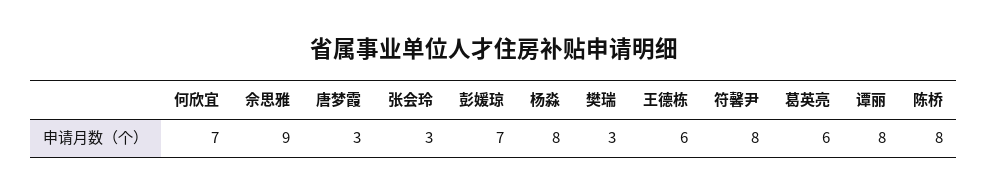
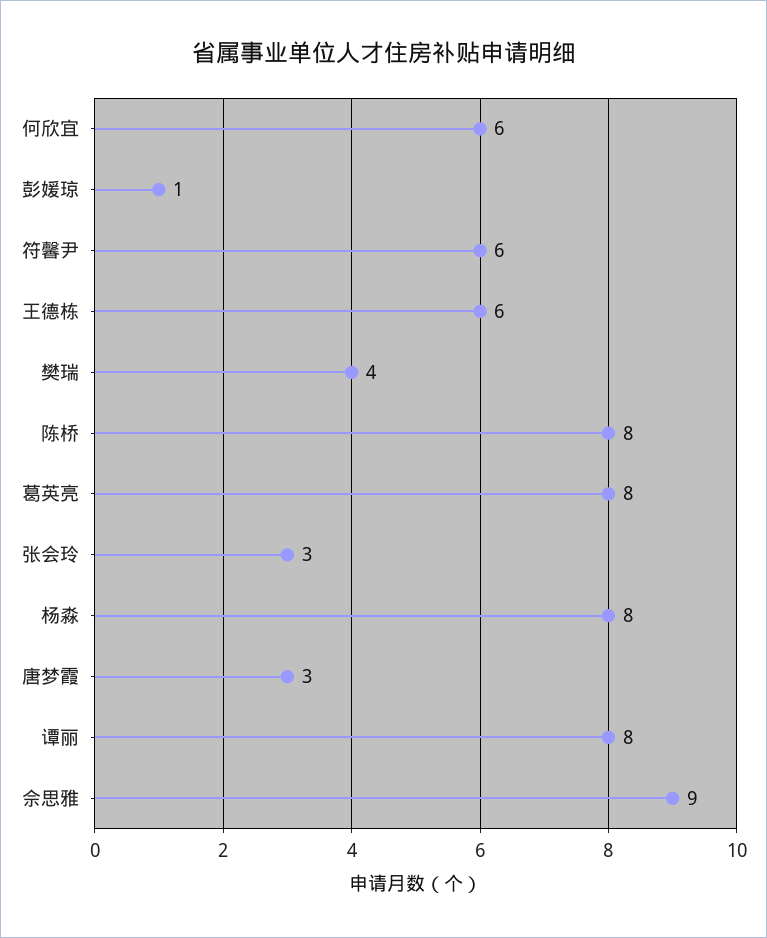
  {
-   "何欣宜": 7,
+   "何欣宜": 6,
    "佘思雅": 9,
    "唐梦霞": 3,
    "张会玲": 3,
-   "彭媛琼": 7,
+   "彭媛琼": 1,
    "杨淼": 8,
-   "樊瑞": 3,
+   "樊瑞": 4,
    "王德栋": 6,
-   "符馨尹": 8,
+   "符馨尹": 6,
-   "葛英亮": 6,
+   "葛英亮": 8,
    "谭丽": 8,
    "陈桥": 8
  }

